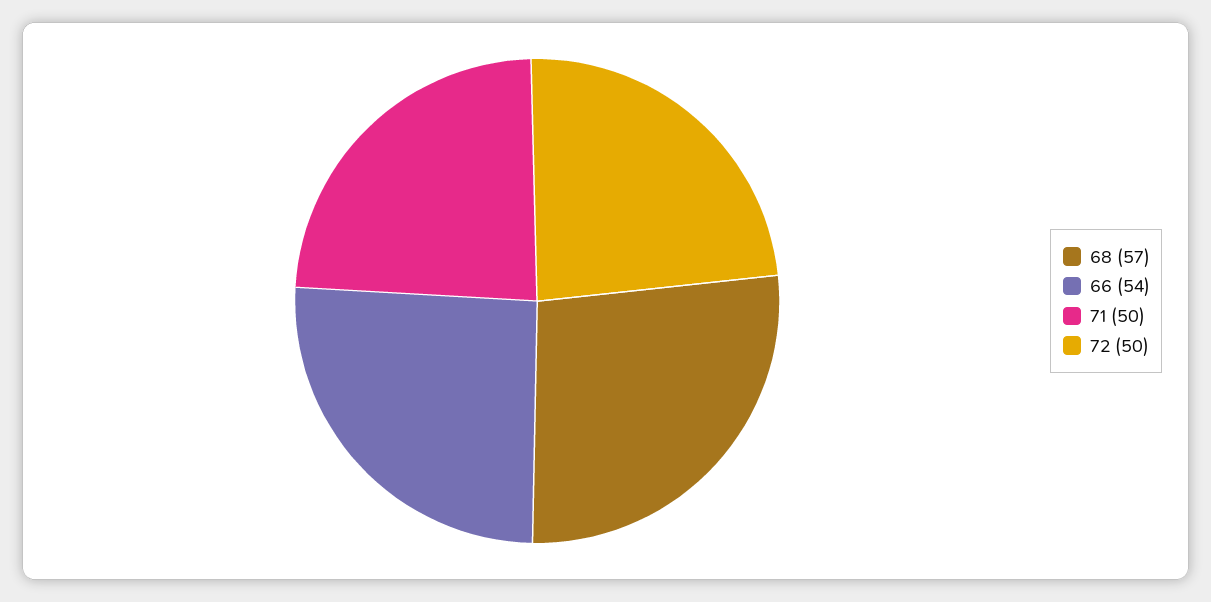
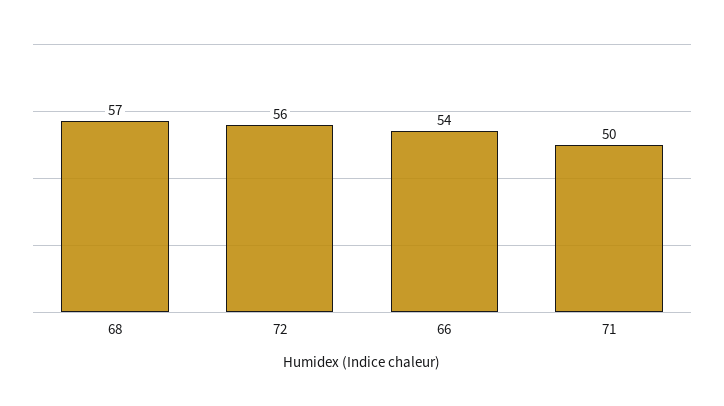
  {
    "68": 57,
    "66": 54,
    "71": 50,
-   "72": 50
+   "72": 56
  }

